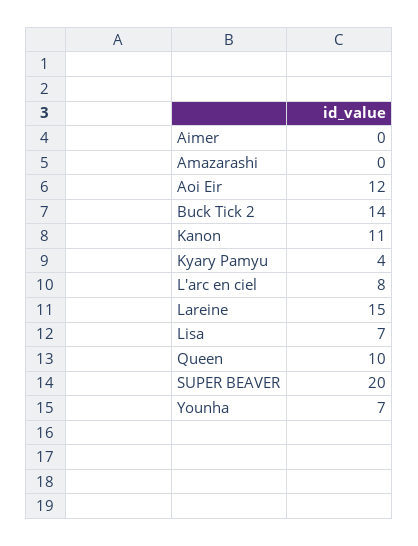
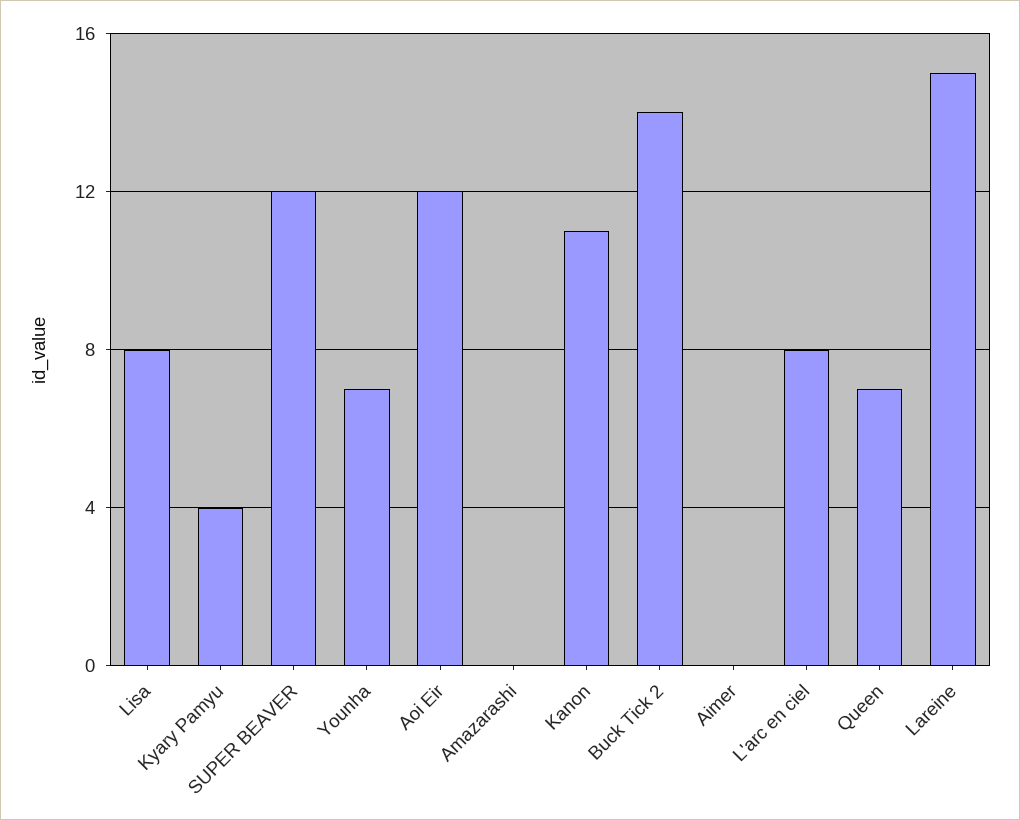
  {
    "Aimer": 0,
    "Amazarashi": 0,
    "Aoi Eir": 12,
    "Buck Tick 2": 14,
    "Kanon": 11,
    "Kyary Pamyu": 4,
    "L'arc en ciel": 8,
    "Lareine": 15,
-   "Lisa": 7,
+   "Lisa": 8,
-   "Queen": 10,
+   "Queen": 7,
-   "SUPER BEAVER": 20,
+   "SUPER BEAVER": 12,
    "Younha": 7
  }

